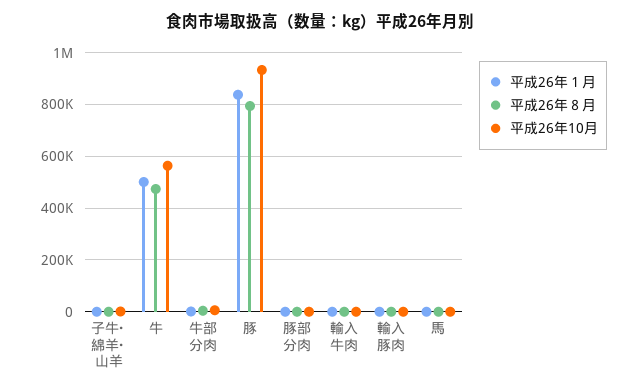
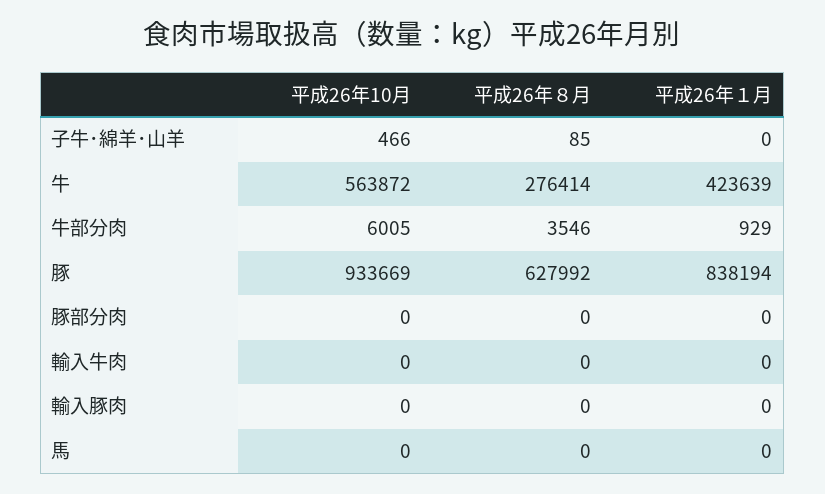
  {
    "平成26年１月": {
      "子牛･綿羊･山羊": 0,
-     "牛": 500000,
+     "牛": 423639,
      "牛部分肉": 929,
      "豚": 838194,
      "豚部分肉": 0,
      "輸入牛肉": 0,
      "輸入豚肉": 0,
      "馬": 0
    },
    "平成26年８月": {
      "子牛･綿羊･山羊": 85,
-     "牛": 475000,
+     "牛": 276414,
      "牛部分肉": 3546,
-     "豚": 800000,
+     "豚": 627992,
      "豚部分肉": 0,
      "輸入牛肉": 0,
      "輸入豚肉": 0,
      "馬": 0
    },
    "平成26年10月": {
      "子牛･綿羊･山羊": 466,
      "牛": 563872,
      "牛部分肉": 6005,
      "豚": 933669,
      "豚部分肉": 0,
      "輸入牛肉": 0,
      "輸入豚肉": 0,
      "馬": 0
    }
  }

